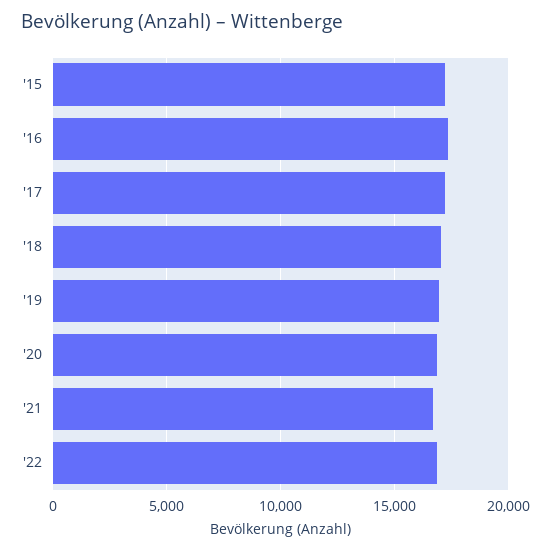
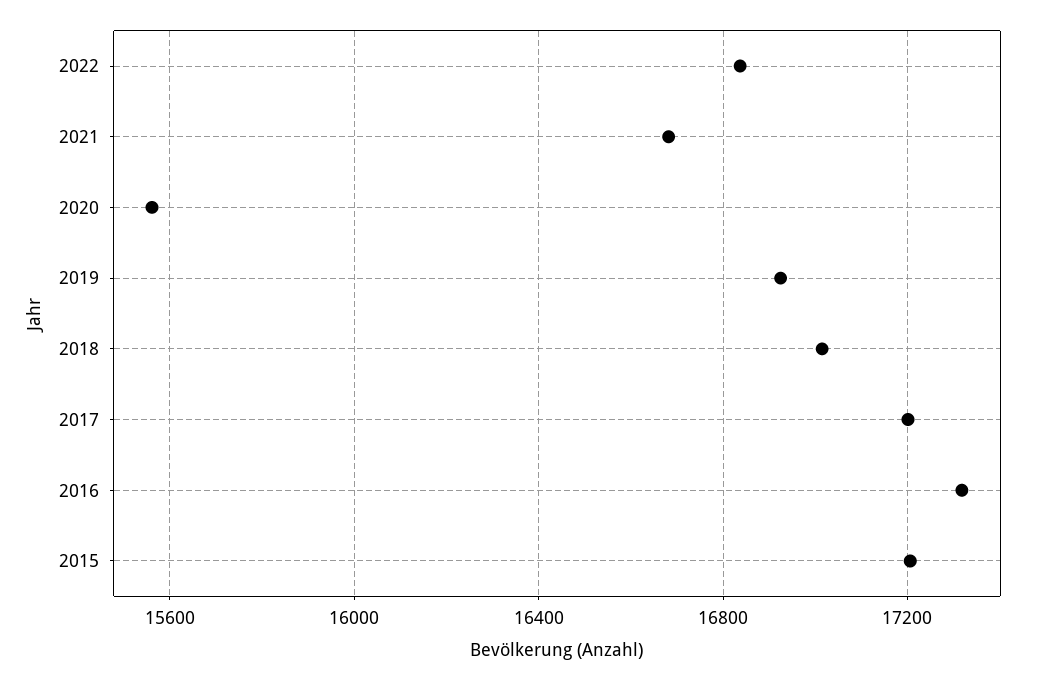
  {
    "'15": 17200,
    "'16": 17300,
    "'17": 17200,
    "'18": 17000,
    "'19": 16950,
-   "'20": 17000,
+   "'20": 15550,
    "'21": 16700,
    "'22": 16850
  }

